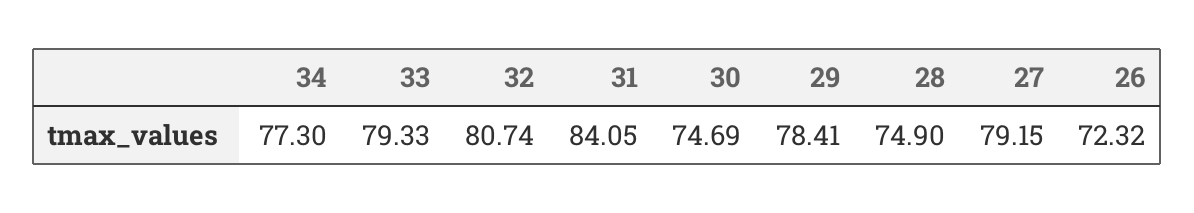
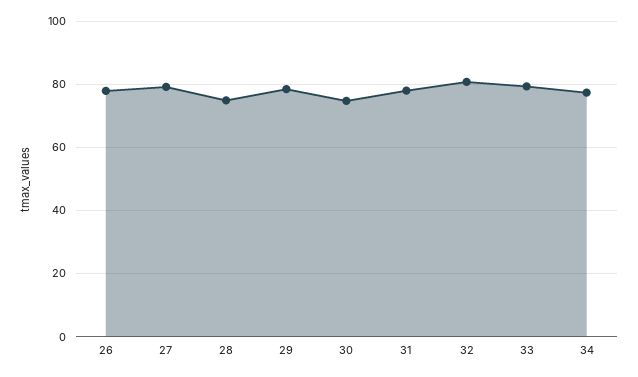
  {
    "34": 77.3,
    "33": 79.33,
    "32": 80.74,
-   "31": 84.05,
+   "31": 78,
    "30": 74.69,
    "29": 78.41,
    "28": 74.9,
    "27": 79.15,
-   "26": 72.32
+   "26": 78
  }

